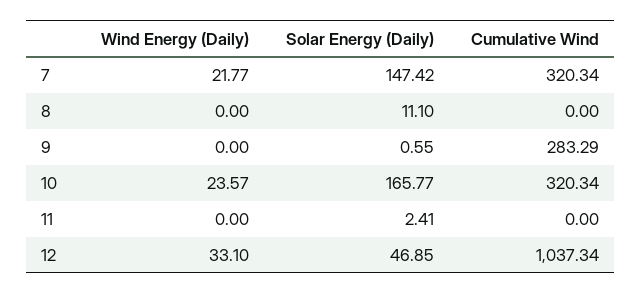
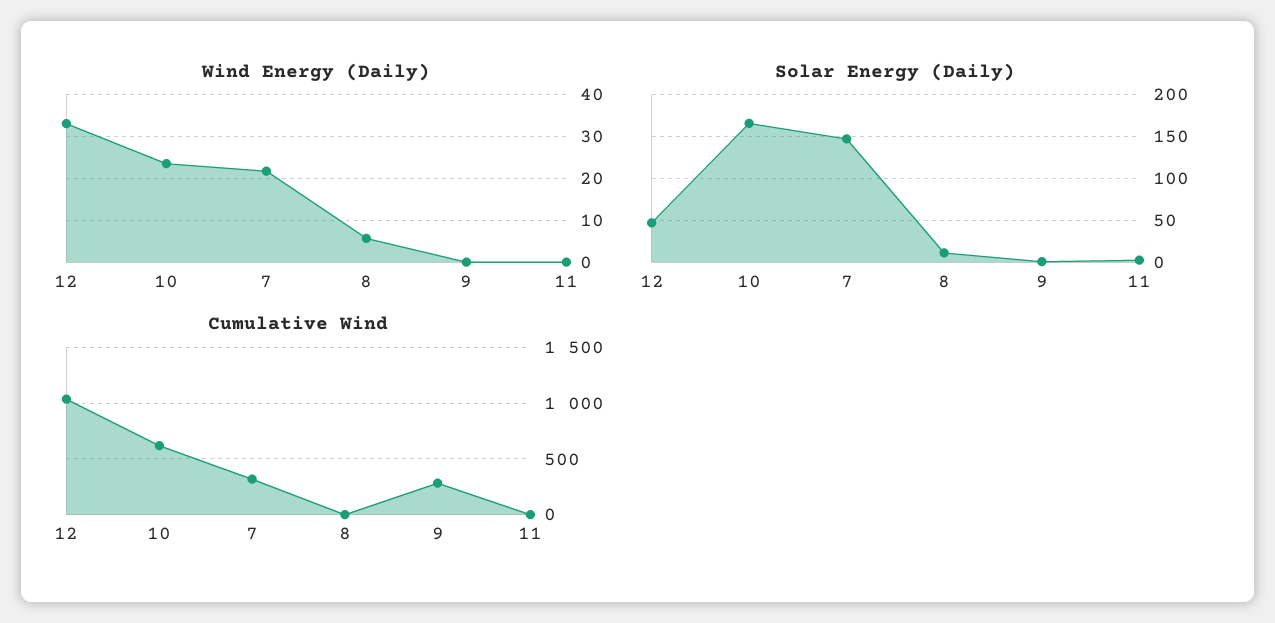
  {
    "Wind Energy (Daily)": {
      "7": 21.77,
-     "8": 0,
+     "8": 6,
      "9": 0,
      "10": 23.57,
      "11": 0,
      "12": 33.1
    },
    "Solar Energy (Daily)": {
      "7": 147.42,
      "8": 11.1,
      "9": 0.55,
      "10": 165.77,
      "11": 2.41,
      "12": 46.85
    },
    "Cumulative Wind": {
      "7": 320.34,
      "8": 0,
      "9": 283.29,
-     "10": 320.34,
+     "10": 600,
      "11": 0,
      "12": 1037.34
    }
  }

